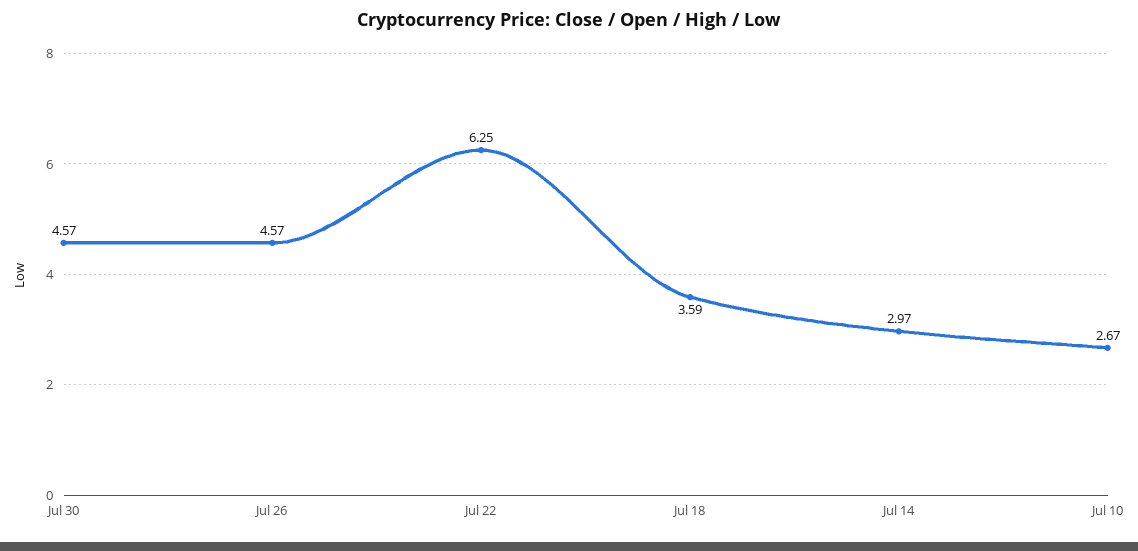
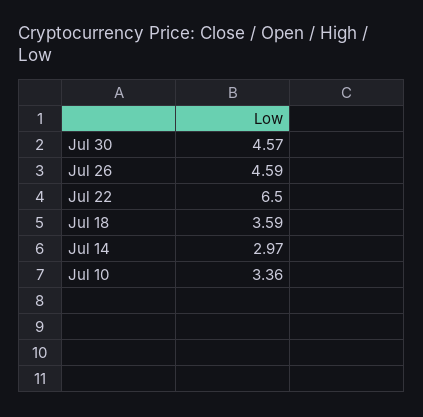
  {
    "Jul 30": 4.57,
-   "Jul 26": 4.57,
+   "Jul 26": 4.59,
-   "Jul 22": 6.25,
+   "Jul 22": 6.5,
    "Jul 18": 3.59,
    "Jul 14": 2.97,
-   "Jul 10": 2.67
+   "Jul 10": 3.36
  }

